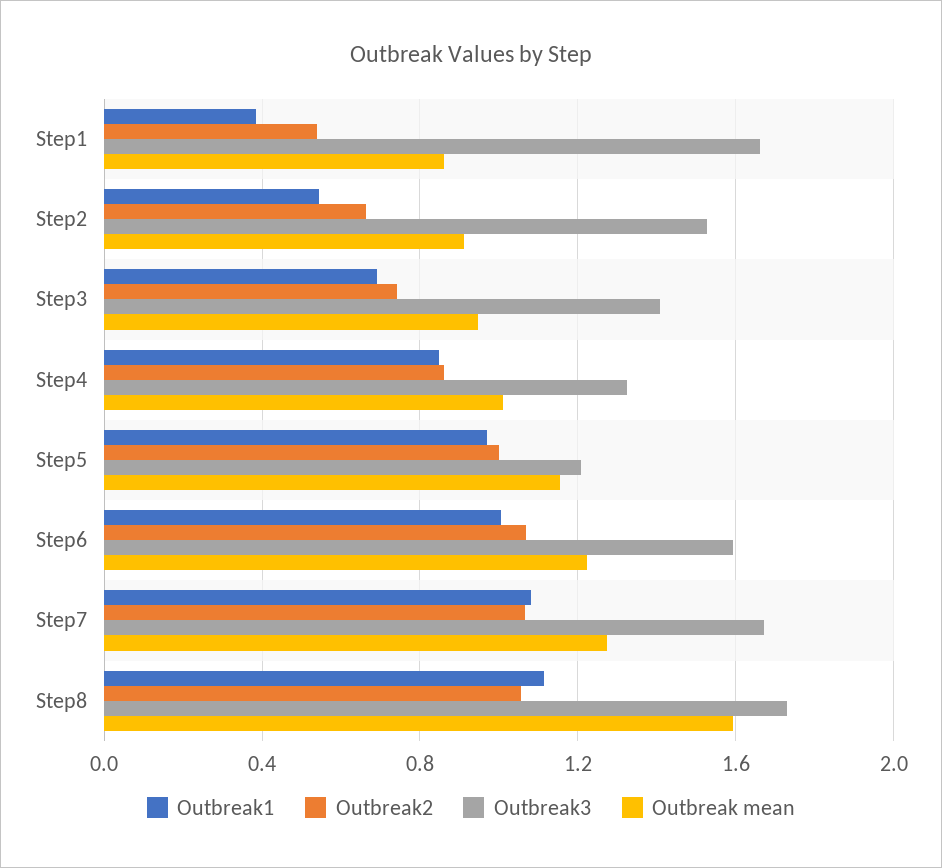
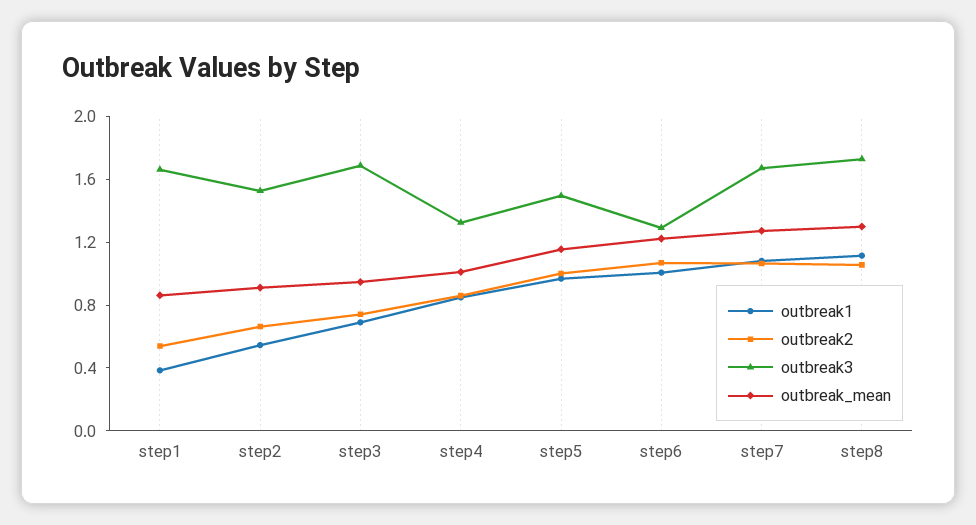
  {
    "Outbreak1": {
      "Step1": 0.4,
      "Step2": 0.55,
      "Step3": 0.7,
      "Step4": 0.85,
      "Step5": 0.95,
      "Step6": 1,
      "Step7": 1.1,
      "Step8": 1.1
    },
    "Outbreak2": {
      "Step1": 0.55,
      "Step2": 0.65,
      "Step3": 0.75,
      "Step4": 0.85,
      "Step5": 1,
      "Step6": 1.05,
      "Step7": 1.05,
      "Step8": 1.05
    },
    "Outbreak3": {
      "Step1": 1.65,
      "Step2": 1.55,
-     "Step3": 1.4,
+     "Step3": 1.7,
      "Step4": 1.35,
-     "Step5": 1.2,
+     "Step5": 1.5,
-     "Step6": 1.6,
+     "Step6": 1.3,
      "Step7": 1.65,
      "Step8": 1.75
    },
    "Outbreak mean": {
      "Step1": 0.85,
      "Step2": 0.9,
      "Step3": 0.95,
      "Step4": 1,
      "Step5": 1.15,
      "Step6": 1.2,
      "Step7": 1.25,
-     "Step8": 1.6
+     "Step8": 1.3
    }
  }

